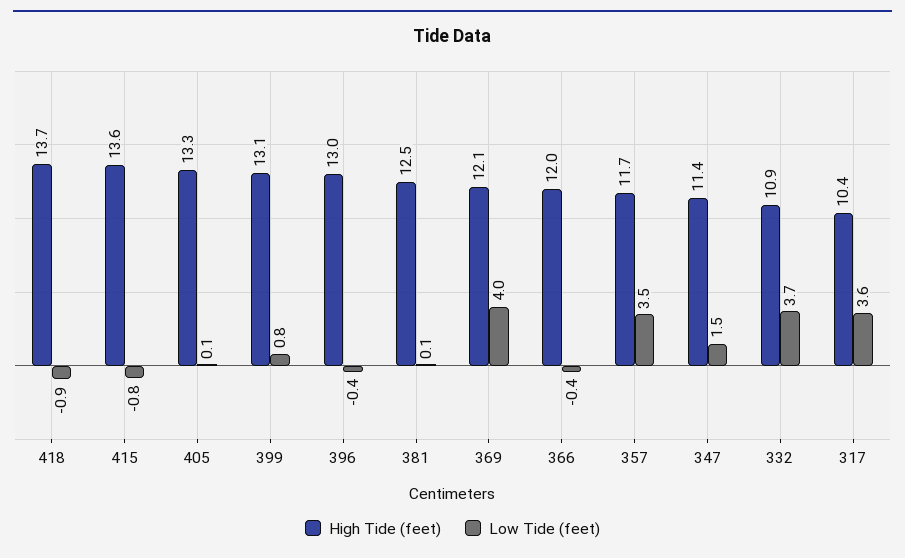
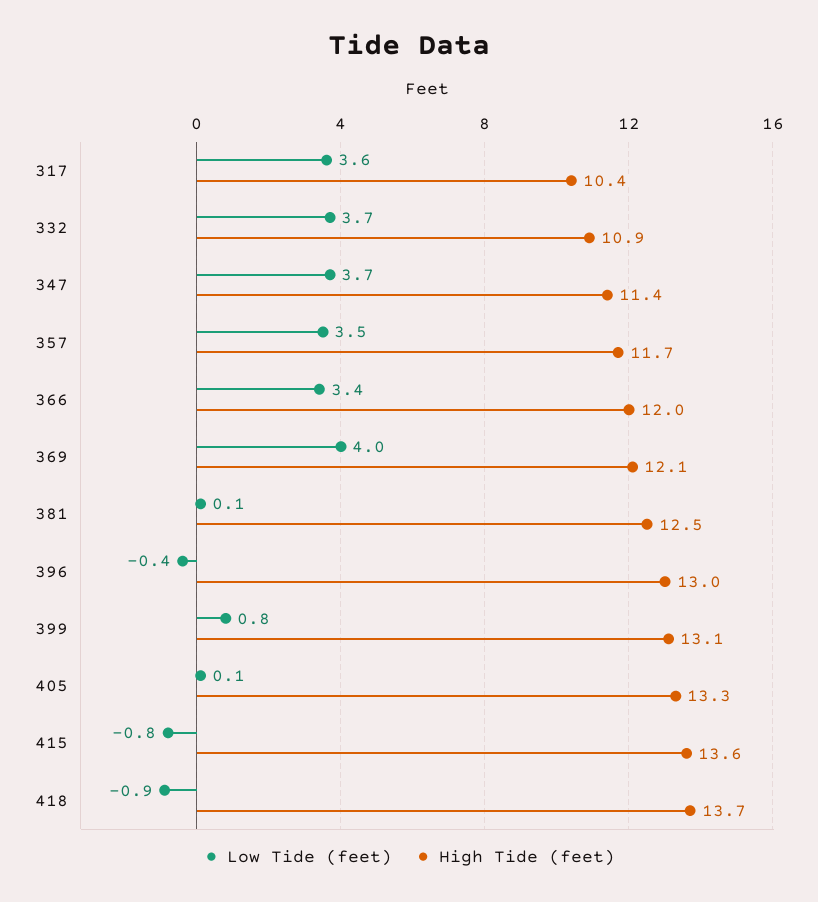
  {
    "High Tide (feet)": {
      "418": 13.7,
      "415": 13.6,
      "405": 13.3,
      "399": 13.1,
      "396": 13,
      "381": 12.5,
      "369": 12.1,
      "366": 12,
      "357": 11.7,
      "347": 11.4,
      "332": 10.9,
      "317": 10.4
    },
    "Low Tide (feet)": {
      "418": -0.9,
      "415": -0.8,
      "405": 0.1,
      "399": 0.8,
      "396": -0.4,
      "381": 0.1,
      "369": 4,
-     "366": -0.4,
+     "366": 3.4,
      "357": 3.5,
-     "347": 1.5,
+     "347": 3.7,
      "332": 3.7,
      "317": 3.6
    }
  }

